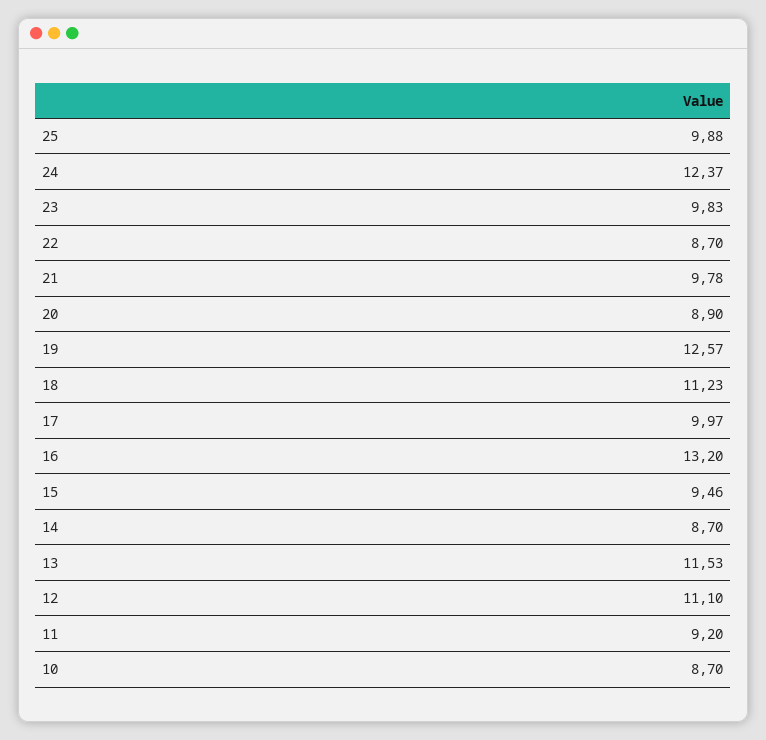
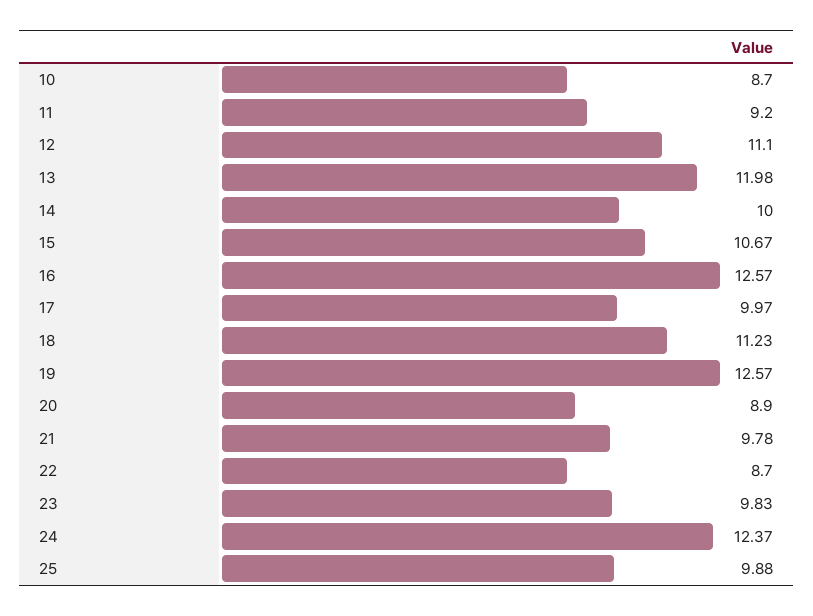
  {
    "25": 9.88,
    "24": 12.37,
    "23": 9.83,
    "22": 8.7,
    "21": 9.78,
    "20": 8.9,
    "19": 12.57,
    "18": 11.23,
    "17": 9.97,
-   "16": 13.2,
+   "16": 12.57,
-   "15": 9.46,
+   "15": 10.67,
-   "14": 8.7,
+   "14": 10,
-   "13": 11.53,
+   "13": 11.98,
    "12": 11.1,
    "11": 9.2,
    "10": 8.7
  }

